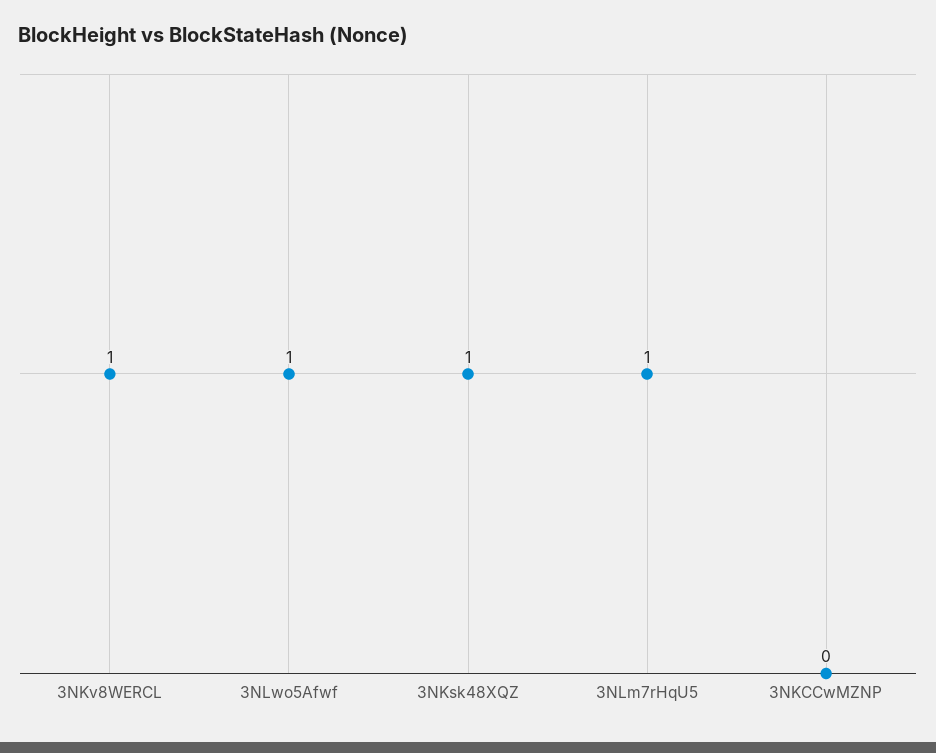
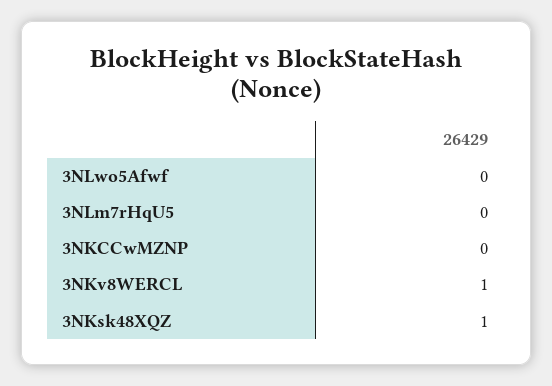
  {
    "3NKv8WERCL": 1,
-   "3NLwo5Afwf": 1,
+   "3NLwo5Afwf": 0,
    "3NKsk48XQZ": 1,
-   "3NLm7rHqU5": 1,
+   "3NLm7rHqU5": 0,
    "3NKCCwMZNP": 0
  }

